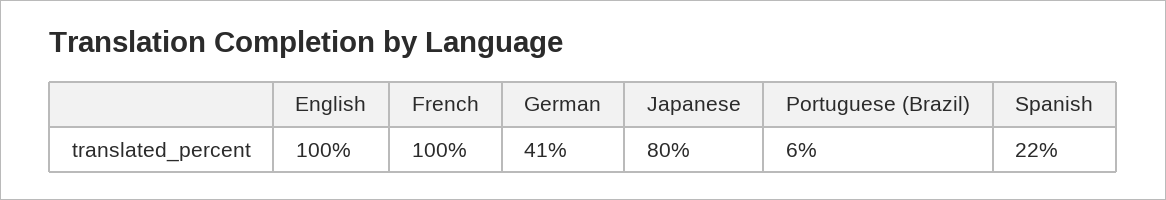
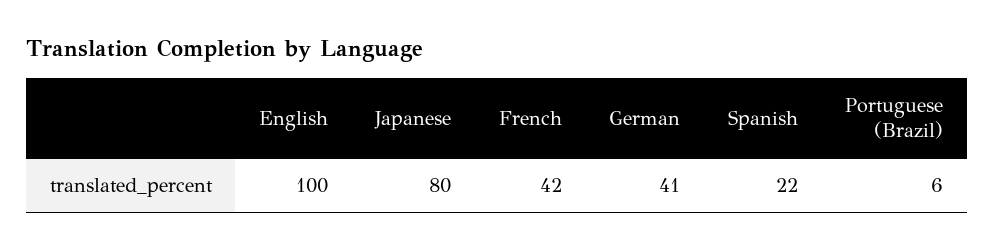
  {
    "English": 100,
-   "French": 100,
+   "French": 42,
    "German": 41,
    "Japanese": 80,
    "Portuguese (Brazil)": 6,
    "Spanish": 22
  }

